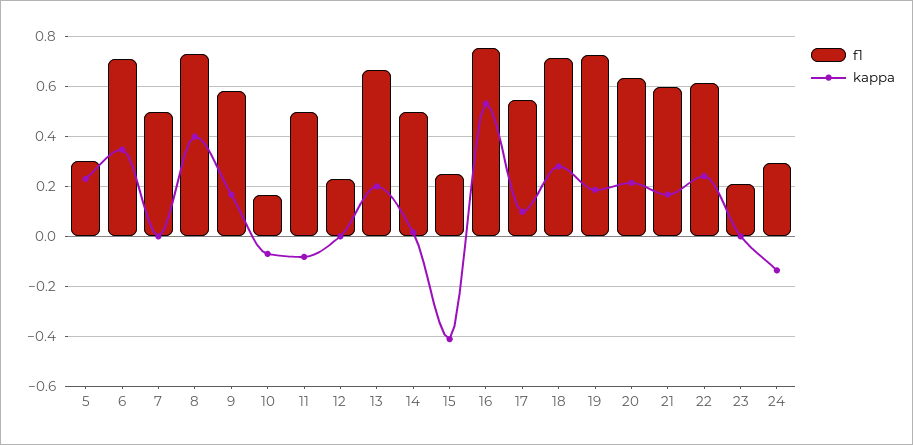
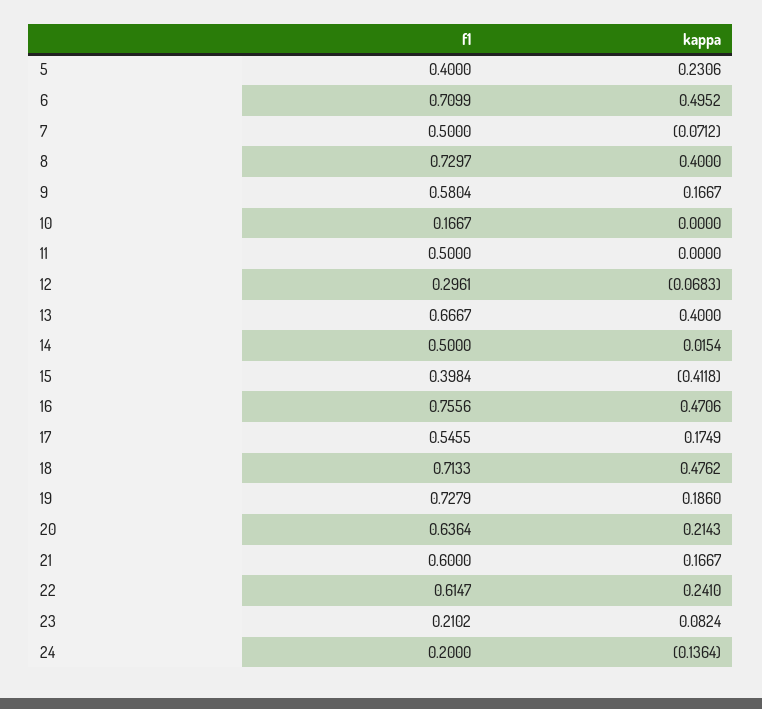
  {
    "f1": {
-     "5": 0.3,
+     "5": 0.4,
      "6": 0.7099,
      "7": 0.5,
      "8": 0.7297,
      "9": 0.5804,
      "10": 0.1667,
      "11": 0.5,
-     "12": 0.225,
+     "12": 0.2961,
      "13": 0.6667,
      "14": 0.5,
-     "15": 0.25,
+     "15": 0.3984,
      "16": 0.7556,
      "17": 0.5455,
      "18": 0.7133,
      "19": 0.7279,
      "20": 0.6364,
      "21": 0.6,
      "22": 0.6147,
      "23": 0.2102,
-     "24": 0.3
+     "24": 0.2
    },
    "kappa": {
      "5": 0.2306,
-     "6": 0.35,
+     "6": 0.4952,
-     "7": 0,
+     "7": -0.0712,
      "8": 0.4,
      "9": 0.1667,
-     "10": -0.075,
+     "10": 0,
-     "11": -0.075,
+     "11": 0,
-     "12": 0,
+     "12": -0.0683,
-     "13": 0.2,
+     "13": 0.4,
      "14": 0.0154,
      "15": -0.4118,
-     "16": 0.525,
+     "16": 0.4706,
-     "17": 0.1,
+     "17": 0.1749,
-     "18": 0.275,
+     "18": 0.4762,
      "19": 0.186,
      "20": 0.2143,
      "21": 0.1667,
      "22": 0.241,
-     "23": 0,
+     "23": 0.0824,
      "24": -0.1364
    }
  }

